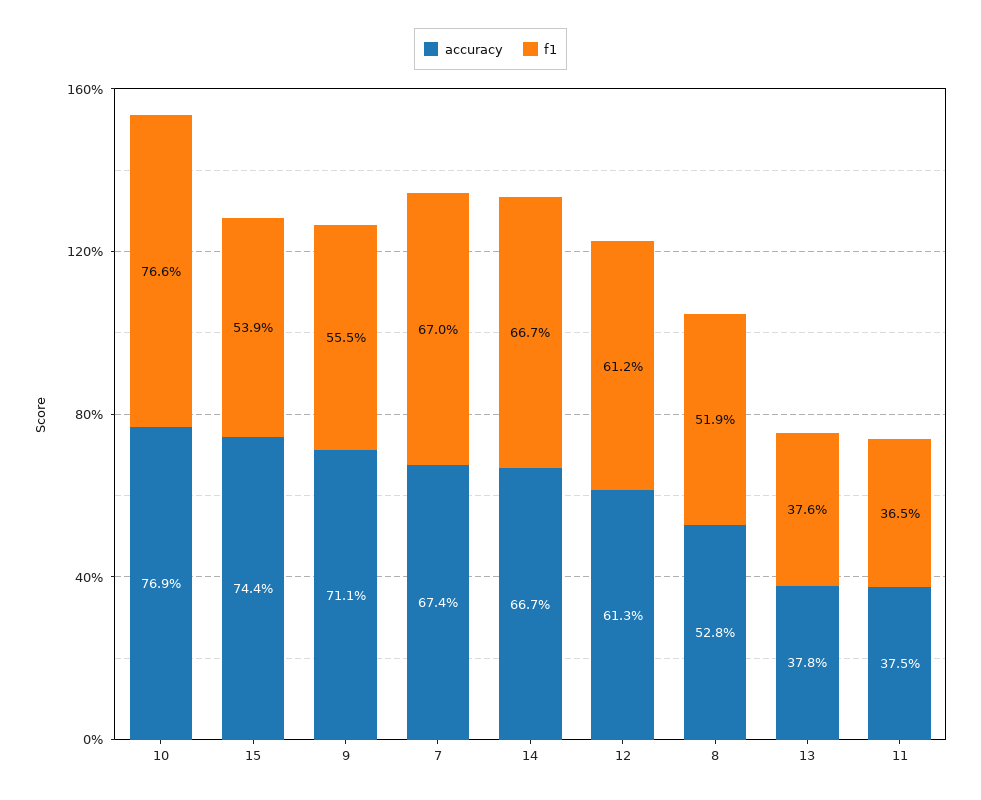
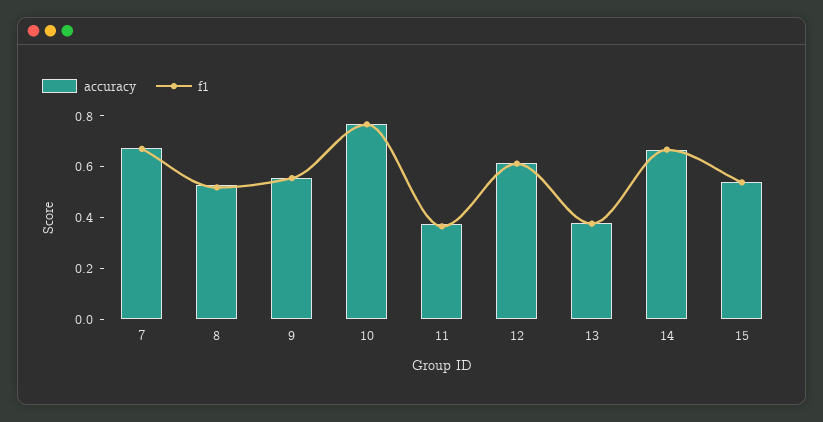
  {
    "accuracy": {
      "10": 0.769,
-     "15": 0.744,
+     "15": 0.55,
-     "9": 0.711,
+     "9": 0.55,
      "7": 0.674,
      "14": 0.667,
      "12": 0.613,
      "8": 0.528,
      "13": 0.378,
      "11": 0.375
    },
    "f1": {
      "10": 0.766,
      "15": 0.539,
      "9": 0.555,
      "7": 0.67,
      "14": 0.667,
      "12": 0.612,
      "8": 0.519,
      "13": 0.376,
      "11": 0.365
    }
  }

